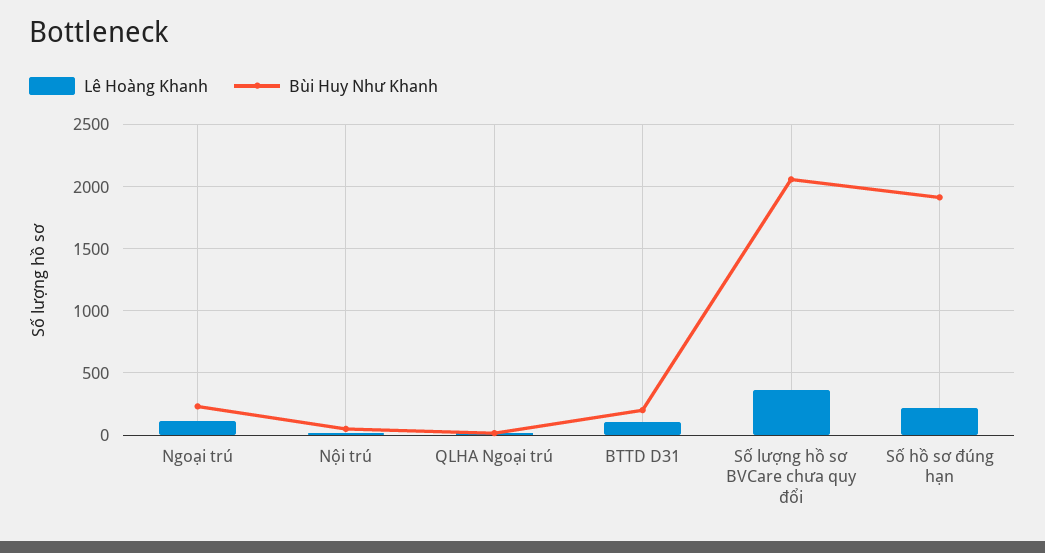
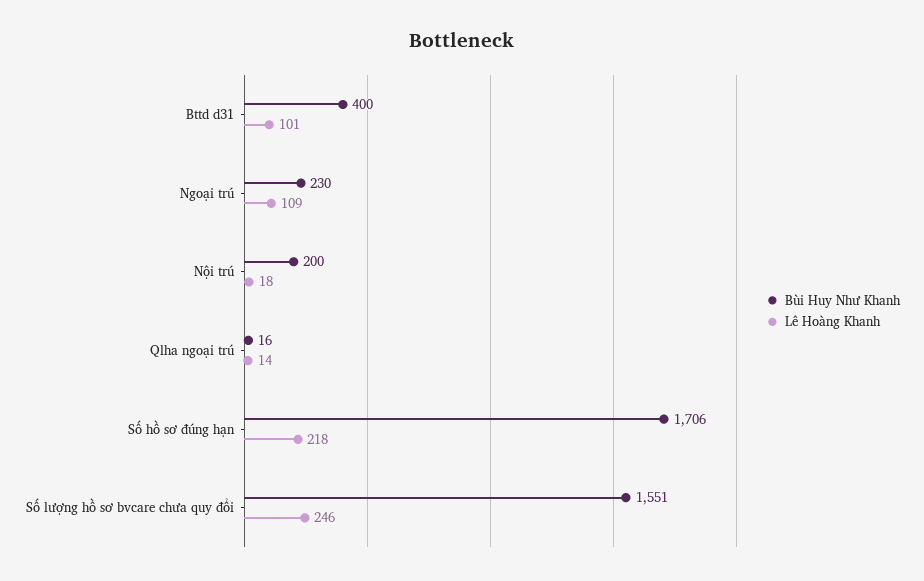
  {
    "Lê Hoàng Khanh": {
      "Ngoại trú": 109,
      "Nội trú": 18,
      "QLHA Ngoại trú": 14,
      "BTTD D31": 101,
-     "Số lượng hồ sơ BVCare chưa quy đổi": 350,
+     "Số lượng hồ sơ BVCare chưa quy đổi": 246,
      "Số hồ sơ đúng hạn": 218
    },
    "Bùi Huy Như Khanh": {
      "Ngoại trú": 230,
-     "Nội trú": 50,
+     "Nội trú": 200,
      "QLHA Ngoại trú": 16,
-     "BTTD D31": 200,
+     "BTTD D31": 400,
-     "Số lượng hồ sơ BVCare chưa quy đổi": 2050,
+     "Số lượng hồ sơ BVCare chưa quy đổi": 1551,
-     "Số hồ sơ đúng hạn": 1900
+     "Số hồ sơ đúng hạn": 1706
    }
  }

